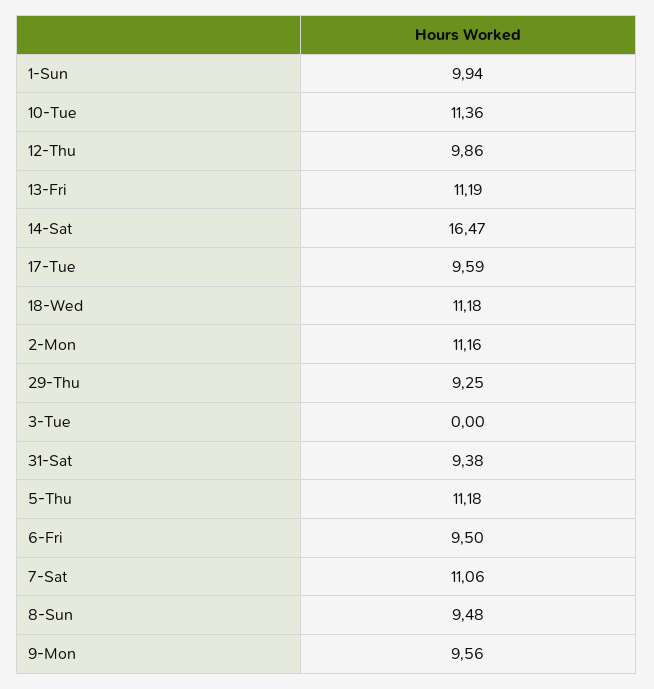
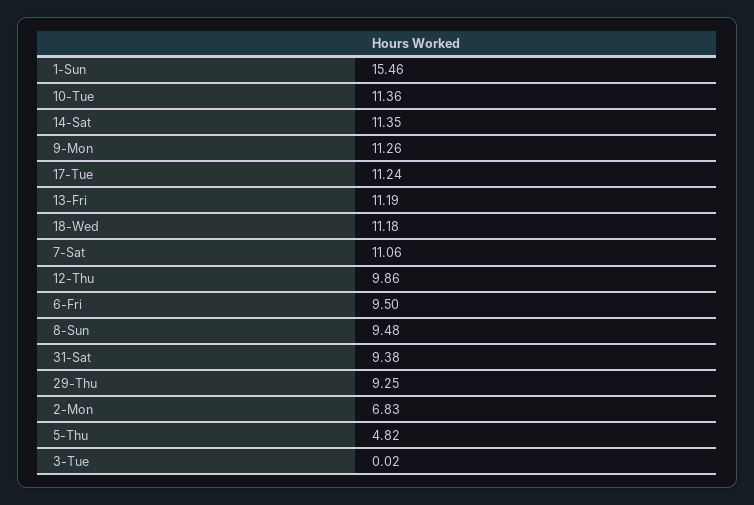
  {
-   "1-Sun": 9.94,
+   "1-Sun": 15.46,
    "10-Tue": 11.36,
    "12-Thu": 9.86,
    "13-Fri": 11.19,
-   "14-Sat": 16.47,
+   "14-Sat": 11.35,
-   "17-Tue": 9.59,
+   "17-Tue": 11.24,
    "18-Wed": 11.18,
-   "2-Mon": 11.16,
+   "2-Mon": 6.83,
    "29-Thu": 9.25,
-   "3-Tue": 0,
+   "3-Tue": 0.02,
    "31-Sat": 9.38,
-   "5-Thu": 11.18,
+   "5-Thu": 4.82,
    "6-Fri": 9.5,
    "7-Sat": 11.06,
    "8-Sun": 9.48,
-   "9-Mon": 9.56
+   "9-Mon": 11.26
  }

